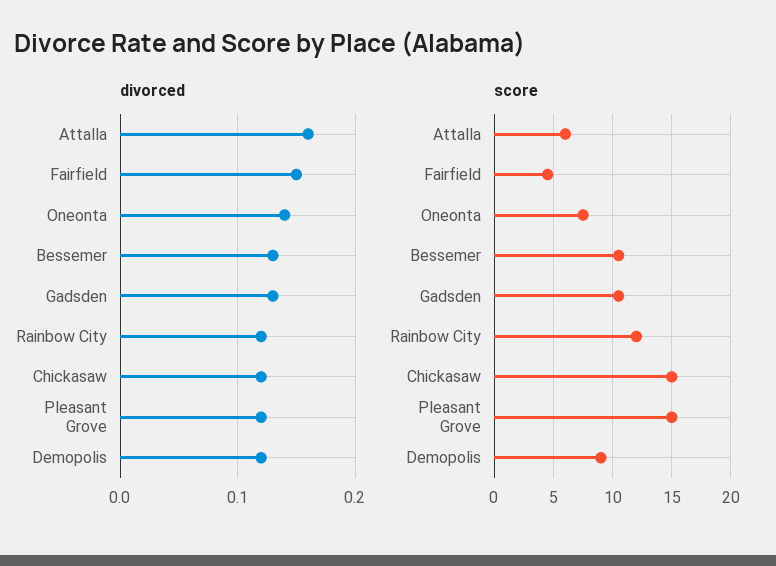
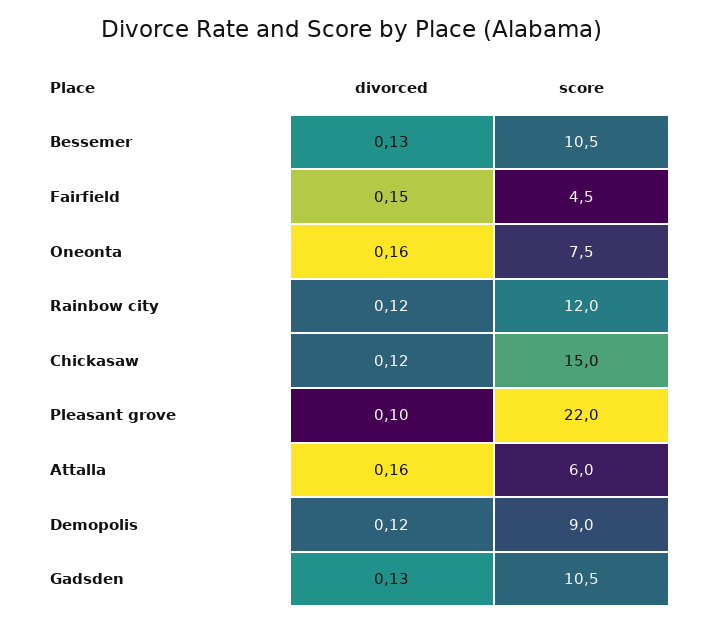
  {
    "divorced": {
      "Attalla": 0.16,
      "Fairfield": 0.15,
-     "Oneonta": 0.14,
+     "Oneonta": 0.16,
      "Bessemer": 0.13,
      "Gadsden": 0.13,
      "Rainbow City": 0.12,
      "Chickasaw": 0.12,
-     "Pleasant Grove": 0.12,
+     "Pleasant Grove": 0.1,
      "Demopolis": 0.12
    },
    "score": {
      "Attalla": 6,
      "Fairfield": 4.5,
      "Oneonta": 7.5,
      "Bessemer": 10.5,
      "Gadsden": 10.5,
      "Rainbow City": 12,
      "Chickasaw": 15,
-     "Pleasant Grove": 15,
+     "Pleasant Grove": 22,
      "Demopolis": 9
    }
  }

